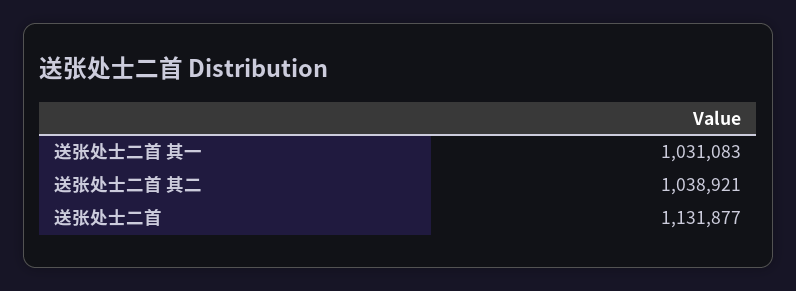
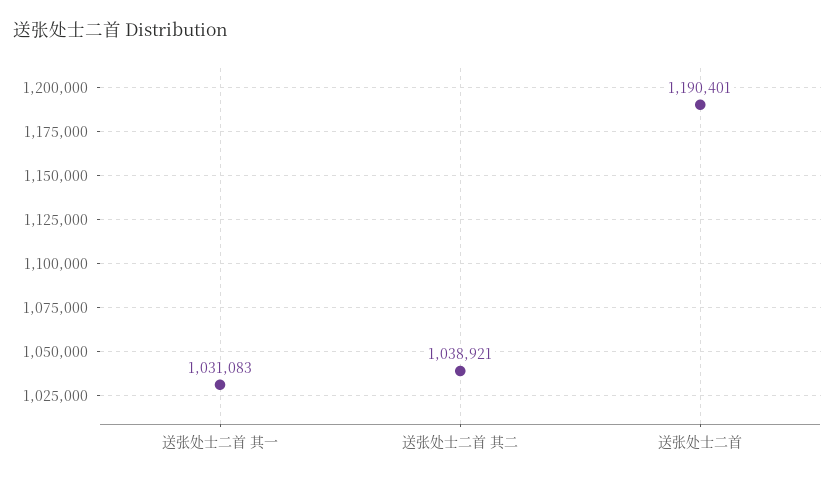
  {
    "送张处士二首 其一": 1031083,
    "送张处士二首 其二": 1038921,
-   "送张处士二首": 1131877
+   "送张处士二首": 1190401
  }

